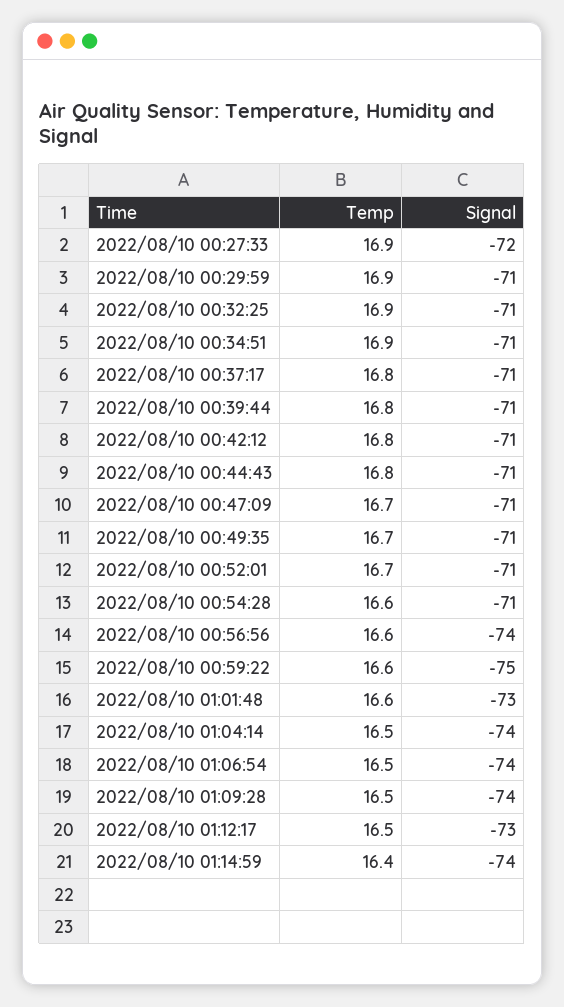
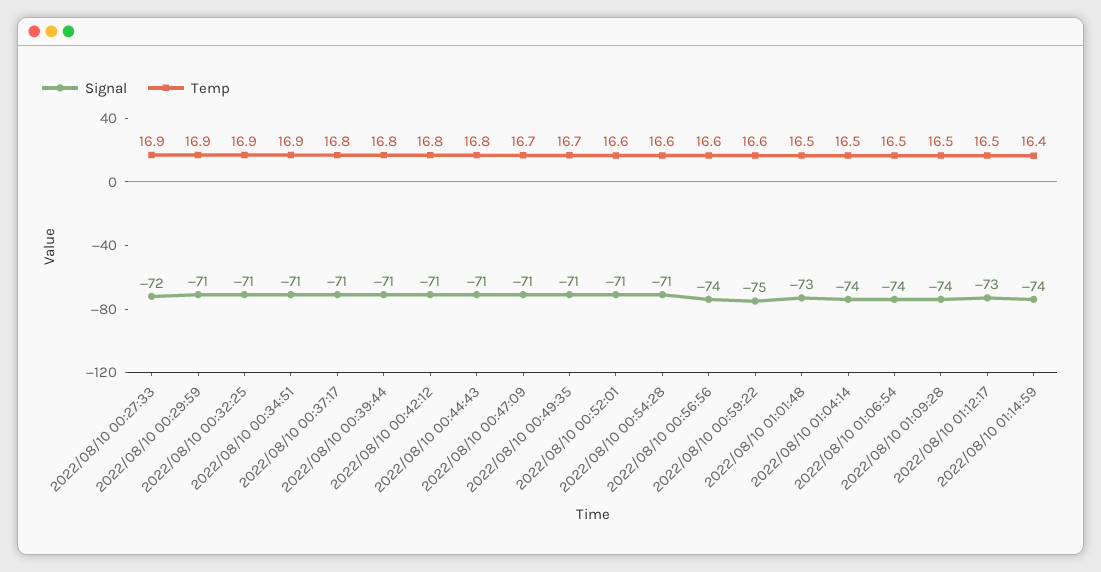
  {
    "Temp": {
      "2022/08/10 00:27:33": 16.9,
      "2022/08/10 00:29:59": 16.9,
      "2022/08/10 00:32:25": 16.9,
      "2022/08/10 00:34:51": 16.9,
      "2022/08/10 00:37:17": 16.8,
      "2022/08/10 00:39:44": 16.8,
      "2022/08/10 00:42:12": 16.8,
      "2022/08/10 00:44:43": 16.8,
      "2022/08/10 00:47:09": 16.7,
      "2022/08/10 00:49:35": 16.7,
-     "2022/08/10 00:52:01": 16.7,
+     "2022/08/10 00:52:01": 16.6,
      "2022/08/10 00:54:28": 16.6,
      "2022/08/10 00:56:56": 16.6,
      "2022/08/10 00:59:22": 16.6,
-     "2022/08/10 01:01:48": 16.6,
+     "2022/08/10 01:01:48": 16.5,
      "2022/08/10 01:04:14": 16.5,
      "2022/08/10 01:06:54": 16.5,
      "2022/08/10 01:09:28": 16.5,
      "2022/08/10 01:12:17": 16.5,
      "2022/08/10 01:14:59": 16.4
    },
    "Signal": {
      "2022/08/10 00:27:33": -72,
      "2022/08/10 00:29:59": -71,
      "2022/08/10 00:32:25": -71,
      "2022/08/10 00:34:51": -71,
      "2022/08/10 00:37:17": -71,
      "2022/08/10 00:39:44": -71,
      "2022/08/10 00:42:12": -71,
      "2022/08/10 00:44:43": -71,
      "2022/08/10 00:47:09": -71,
      "2022/08/10 00:49:35": -71,
      "2022/08/10 00:52:01": -71,
      "2022/08/10 00:54:28": -71,
      "2022/08/10 00:56:56": -74,
      "2022/08/10 00:59:22": -75,
      "2022/08/10 01:01:48": -73,
      "2022/08/10 01:04:14": -74,
      "2022/08/10 01:06:54": -74,
      "2022/08/10 01:09:28": -74,
      "2022/08/10 01:12:17": -73,
      "2022/08/10 01:14:59": -74
    }
  }

